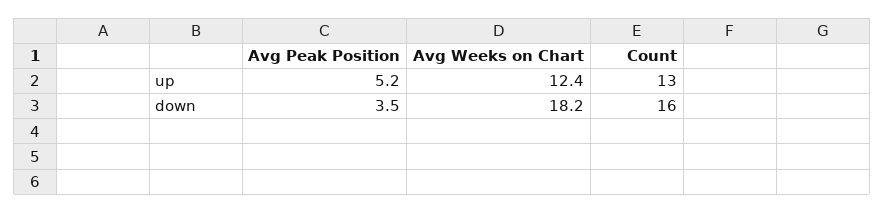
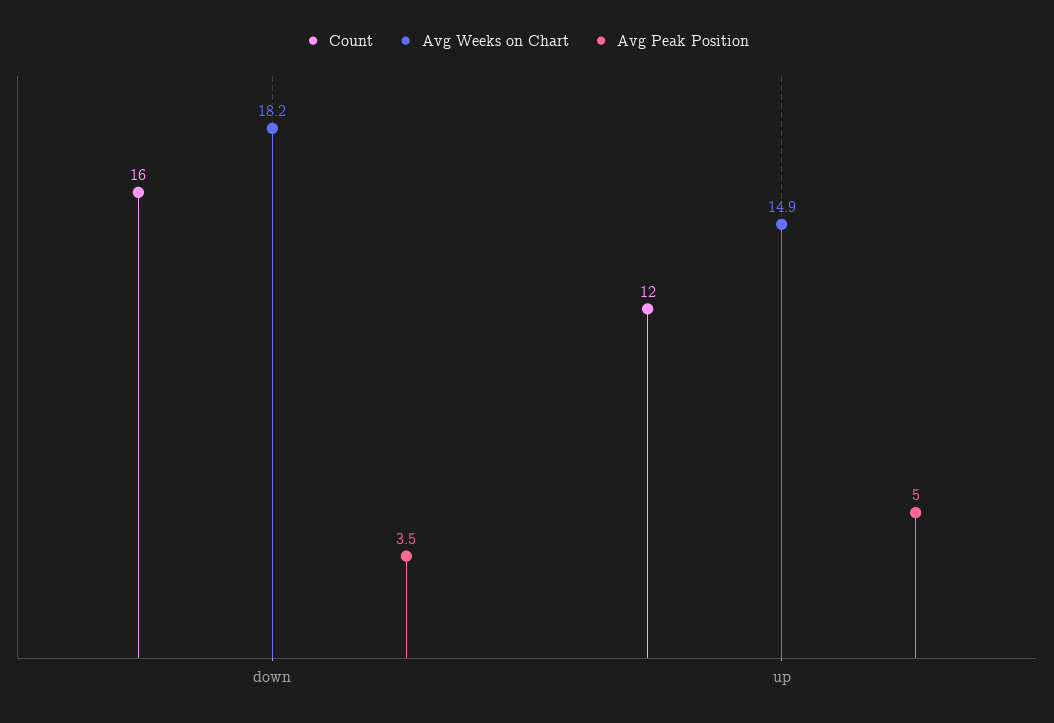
  {
    "Avg Peak Position": {
-     "up": 5.2,
+     "up": 5,
      "down": 3.5
    },
    "Avg Weeks on Chart": {
-     "up": 12.4,
+     "up": 14.9,
      "down": 18.2
    },
    "Count": {
-     "up": 13,
+     "up": 12,
      "down": 16
    }
  }

